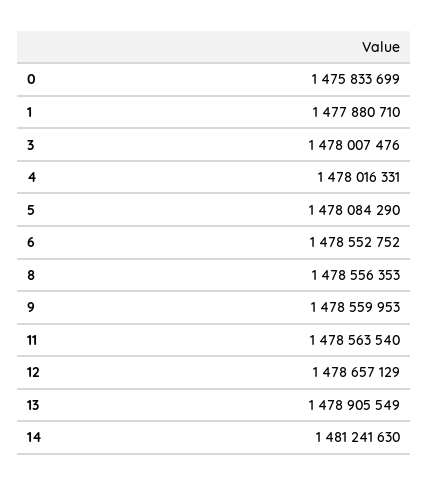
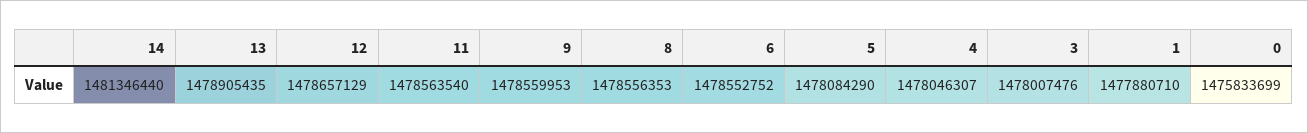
  {
    "0": 1475833699,
    "1": 1477880710,
    "3": 1478007476,
-   "4": 1478016331,
+   "4": 1478046307,
    "5": 1478084290,
    "6": 1478552752,
    "8": 1478556353,
    "9": 1478559953,
    "11": 1478563540,
    "12": 1478657129,
-   "13": 1478905549,
+   "13": 1478905435,
-   "14": 1481241630
+   "14": 1481346440
  }

